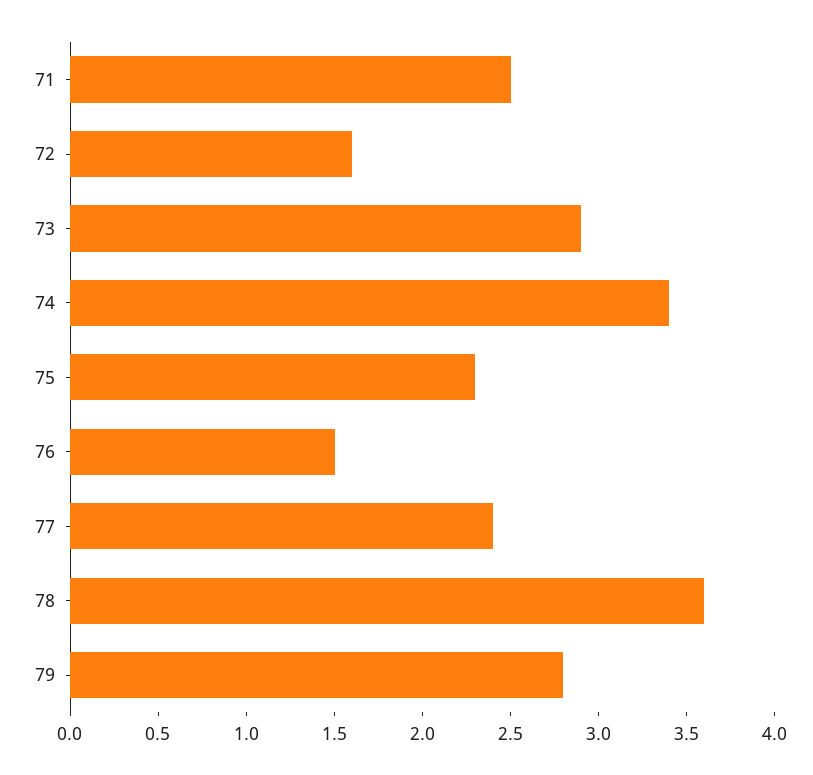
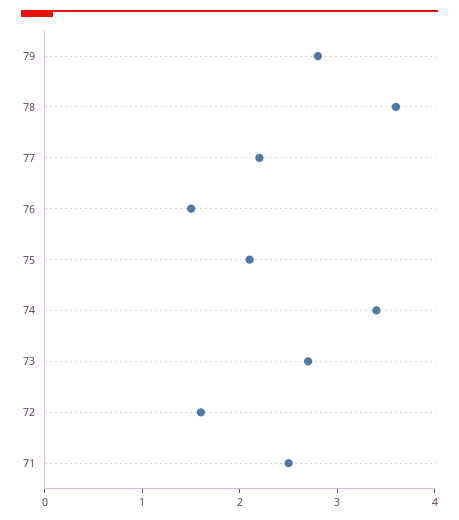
  {
    "71": 2.5,
    "72": 1.6,
-   "73": 2.9,
+   "73": 2.7,
    "74": 3.4,
-   "75": 2.3,
+   "75": 2.1,
    "76": 1.5,
-   "77": 2.4,
+   "77": 2.2,
    "78": 3.6,
    "79": 2.8
  }

